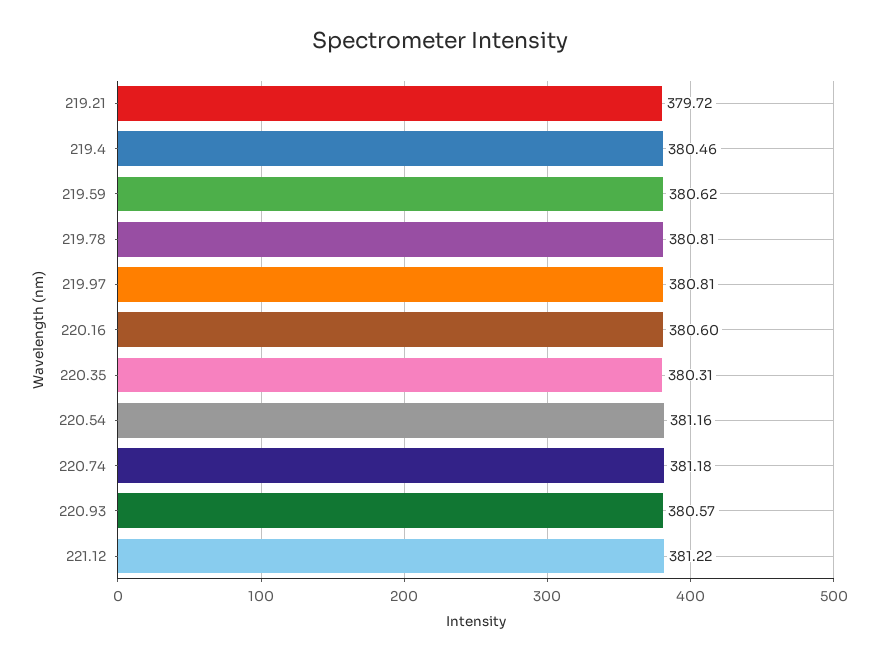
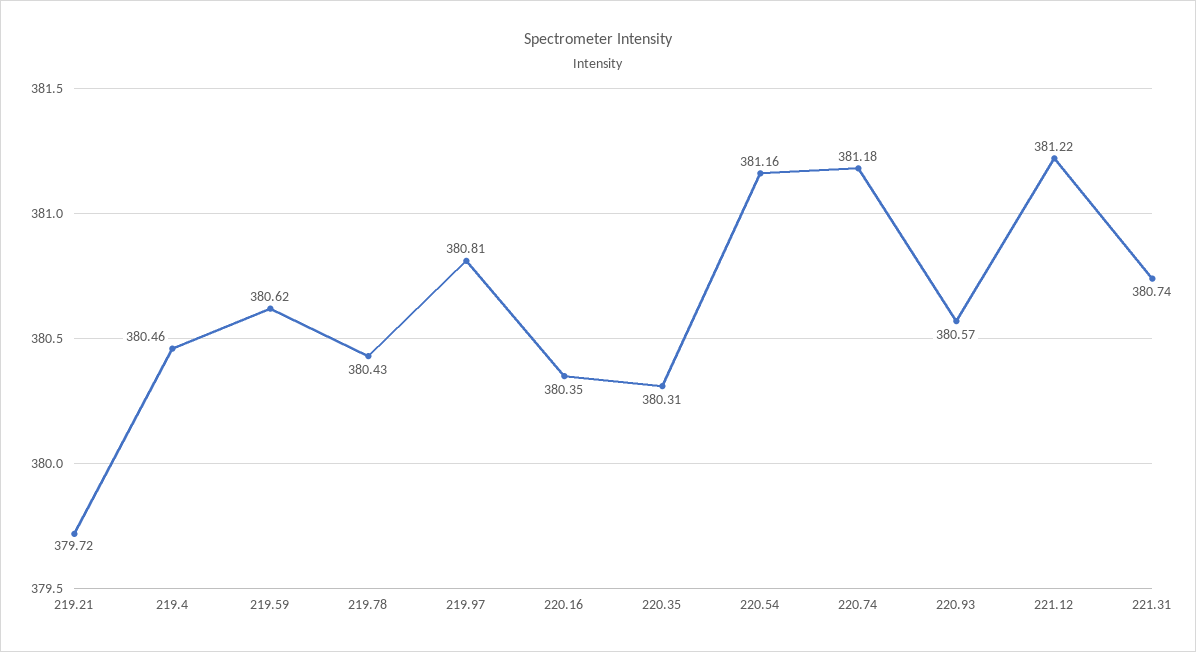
  {
    "219.21": 379.72,
    "219.4": 380.46,
    "219.59": 380.62,
-   "219.78": 380.81,
+   "219.78": 380.43,
    "219.97": 380.81,
-   "220.16": 380.6,
+   "220.16": 380.35,
    "220.35": 380.31,
    "220.54": 381.16,
    "220.74": 381.18,
    "220.93": 380.57,
-   "221.12": 381.22
+   "221.12": 381.22,
+   "221.31": 380.74
  }

